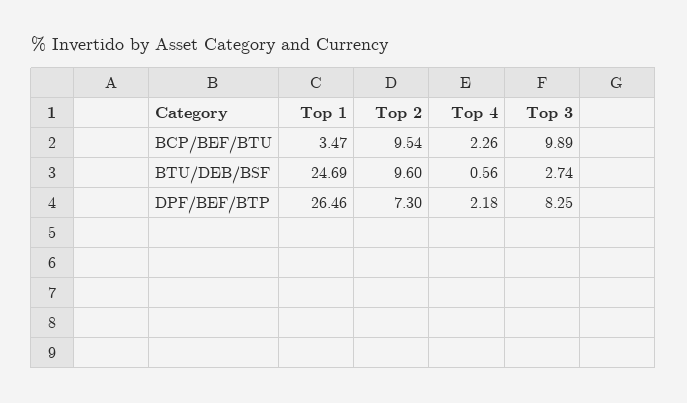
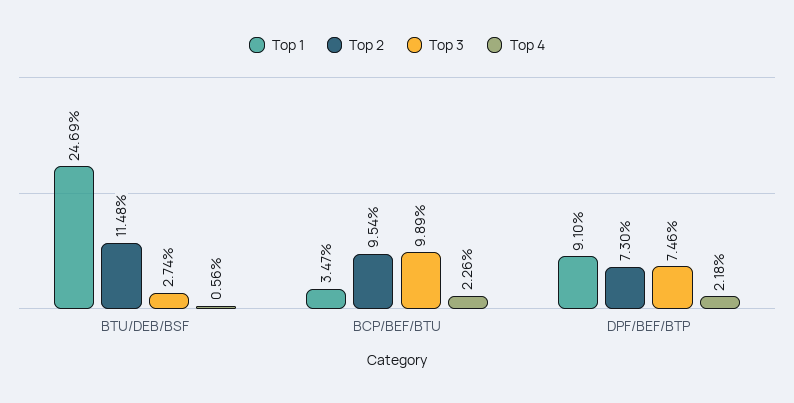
  {
    "Top 1": {
      "BCP/BEF/BTU": 3.47,
      "BTU/DEB/BSF": 24.69,
-     "DPF/BEF/BTP": 26.46
+     "DPF/BEF/BTP": 9.1
    },
    "Top 2": {
      "BCP/BEF/BTU": 9.54,
-     "BTU/DEB/BSF": 9.6,
+     "BTU/DEB/BSF": 11.48,
      "DPF/BEF/BTP": 7.3
    },
    "Top 4": {
      "BCP/BEF/BTU": 2.26,
      "BTU/DEB/BSF": 0.56,
      "DPF/BEF/BTP": 2.18
    },
    "Top 3": {
      "BCP/BEF/BTU": 9.89,
      "BTU/DEB/BSF": 2.74,
-     "DPF/BEF/BTP": 8.25
+     "DPF/BEF/BTP": 7.46
    }
  }

